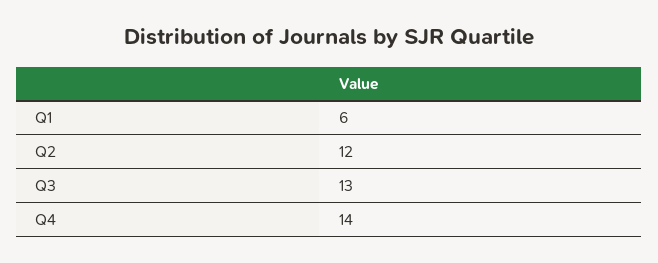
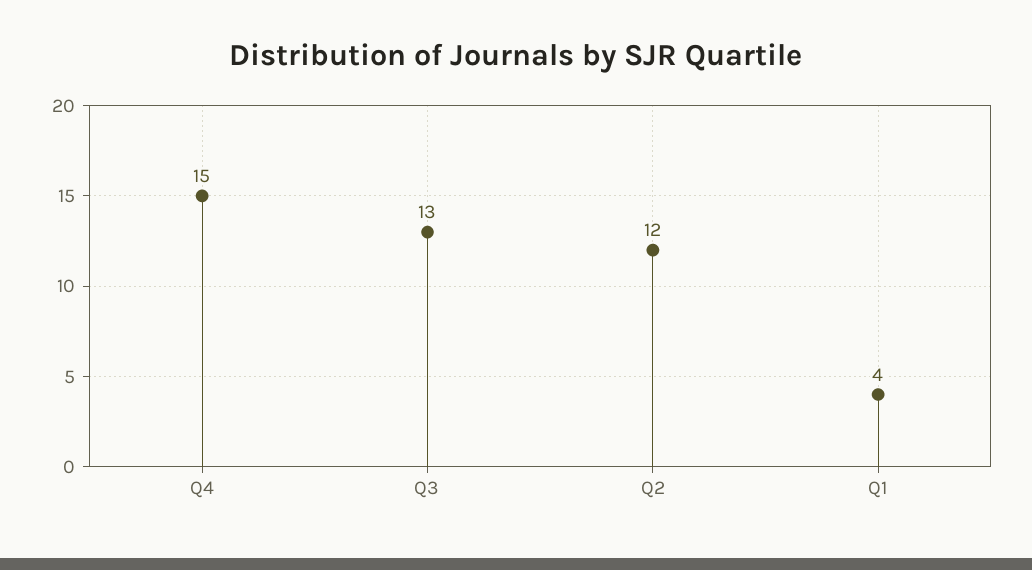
  {
-   "Q1": 6,
+   "Q1": 4,
    "Q2": 12,
    "Q3": 13,
-   "Q4": 14
+   "Q4": 15
  }

